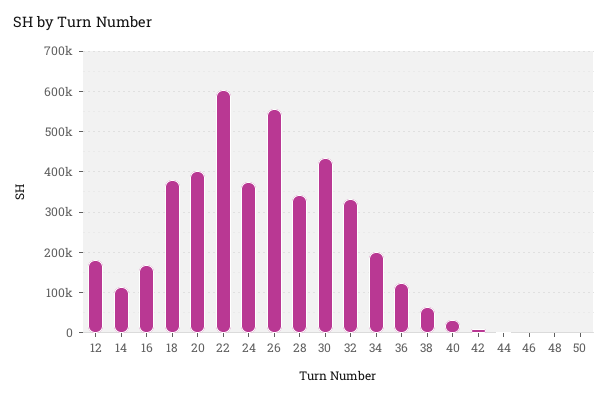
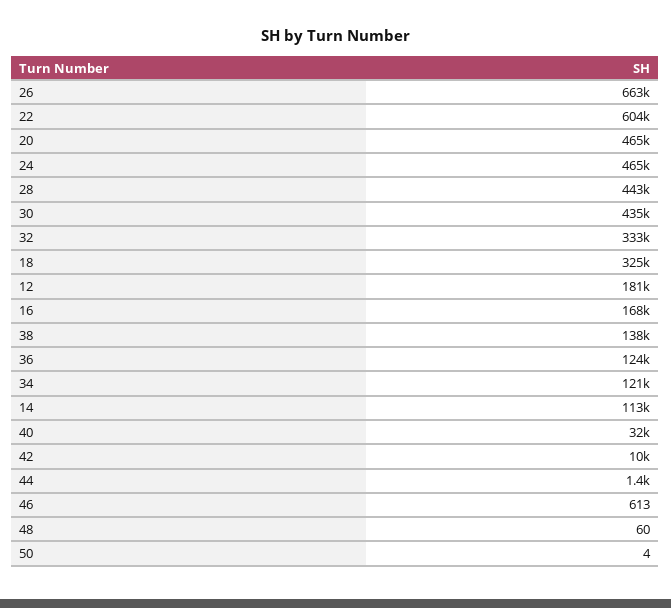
  {
    "12": 181000,
    "14": 113000,
    "16": 168000,
-   "18": 380000,
+   "18": 325000,
-   "20": 400000,
+   "20": 465000,
    "22": 604000,
-   "24": 380000,
+   "24": 465000,
-   "26": 560000,
+   "26": 663000,
-   "28": 340000,
+   "28": 443000,
    "30": 435000,
    "32": 333000,
-   "34": 200000,
+   "34": 121000,
    "36": 124000,
-   "38": 60000,
+   "38": 138000,
    "40": 32000,
    "42": 10000,
    "44": 1400,
    "46": 613,
    "48": 60,
    "50": 4
  }

